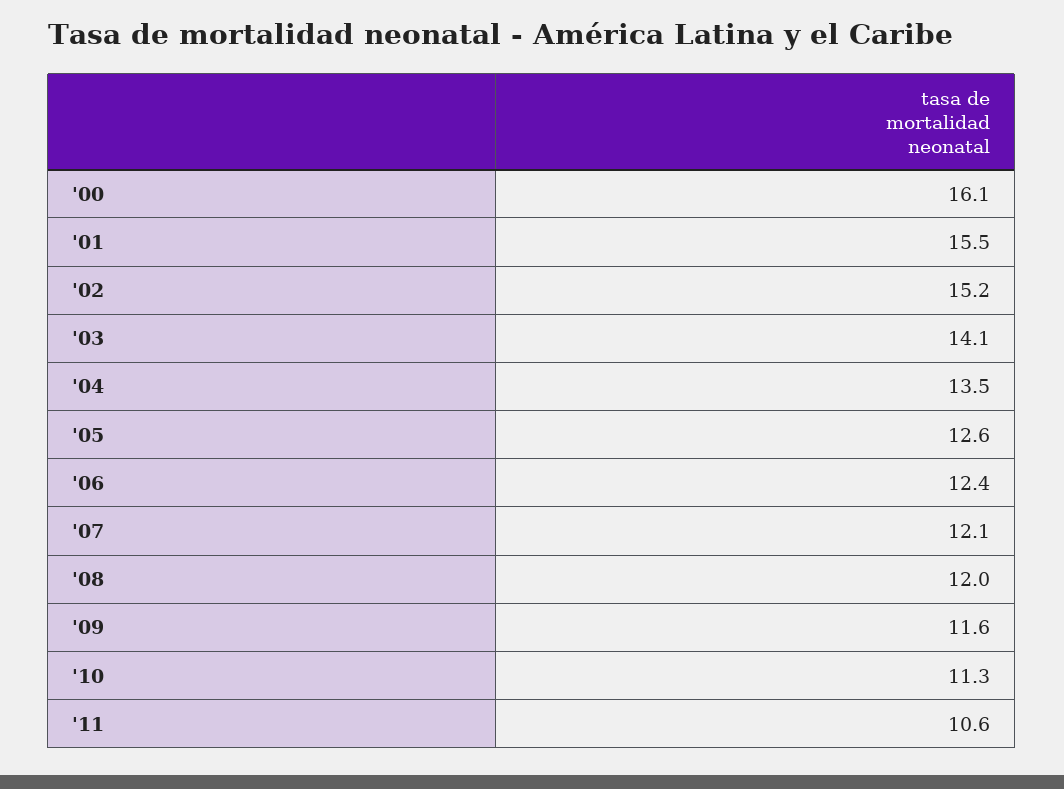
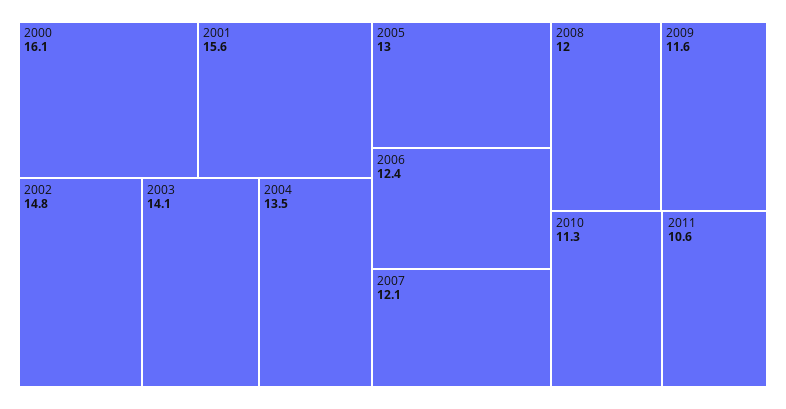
  {
    "'00": 16.1,
-   "'01": 15.5,
+   "'01": 15.6,
-   "'02": 15.2,
+   "'02": 14.8,
    "'03": 14.1,
    "'04": 13.5,
-   "'05": 12.6,
+   "'05": 13,
    "'06": 12.4,
    "'07": 12.1,
    "'08": 12,
    "'09": 11.6,
    "'10": 11.3,
    "'11": 10.6
  }

